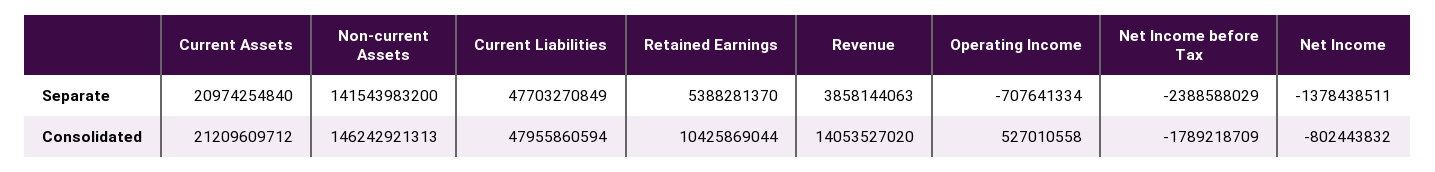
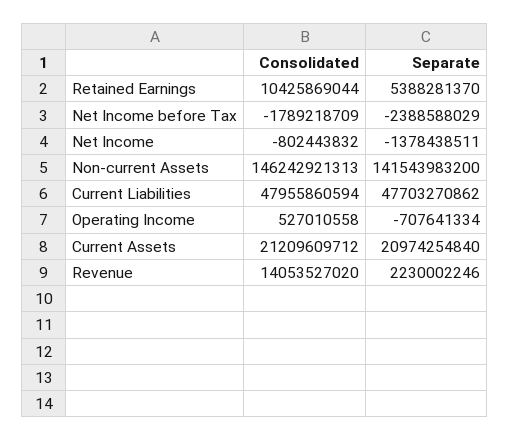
  {
    "Current Assets": {
      "Separate": 20974254840,
      "Consolidated": 21209609712
    },
    "Non-current Assets": {
      "Separate": 141543983200,
      "Consolidated": 146242921313
    },
    "Current Liabilities": {
-     "Separate": 47703270849,
+     "Separate": 47703270862,
      "Consolidated": 47955860594
    },
    "Retained Earnings": {
      "Separate": 5388281370,
      "Consolidated": 10425869044
    },
    "Revenue": {
-     "Separate": 3858144063,
+     "Separate": 2230002246,
      "Consolidated": 14053527020
    },
    "Operating Income": {
      "Separate": -707641334,
      "Consolidated": 527010558
    },
    "Net Income before Tax": {
      "Separate": -2388588029,
      "Consolidated": -1789218709
    },
    "Net Income": {
      "Separate": -1378438511,
      "Consolidated": -802443832
    }
  }

